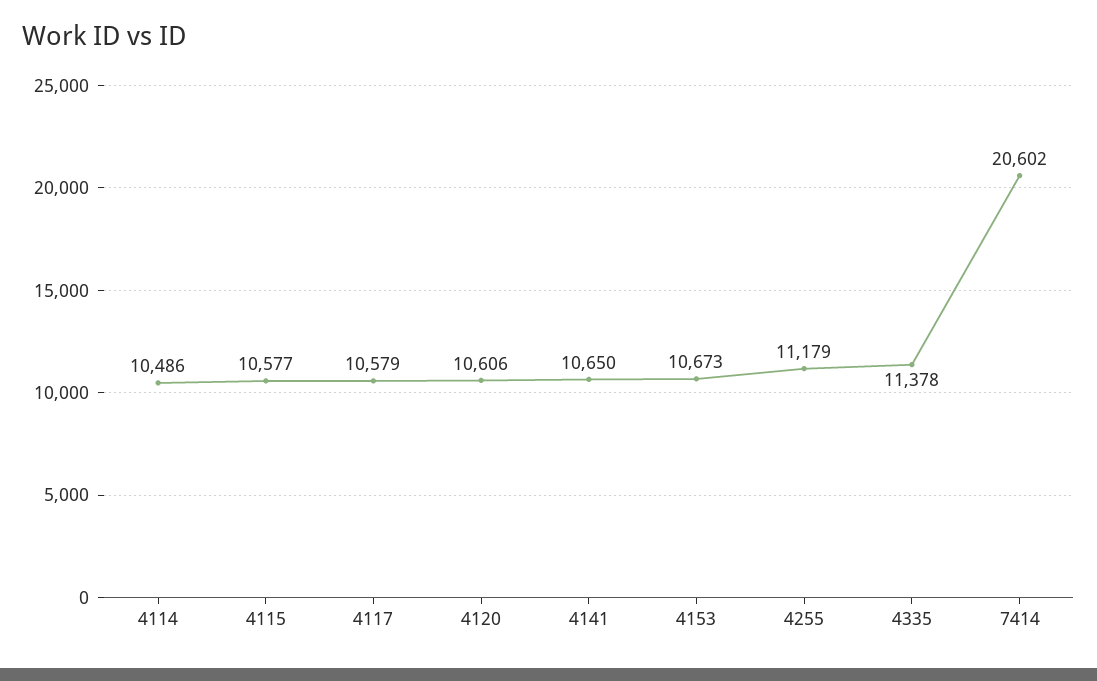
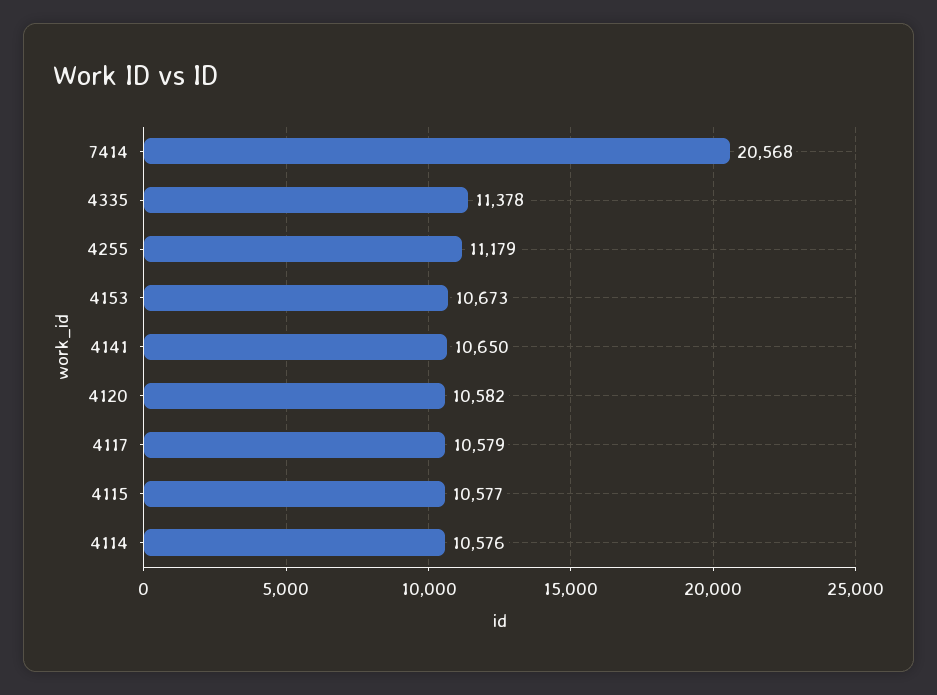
  {
-   "4114": 10486,
+   "4114": 10576,
    "4115": 10577,
    "4117": 10579,
-   "4120": 10606,
+   "4120": 10582,
    "4141": 10650,
    "4153": 10673,
    "4255": 11179,
    "4335": 11378,
-   "7414": 20602
+   "7414": 20568
  }

